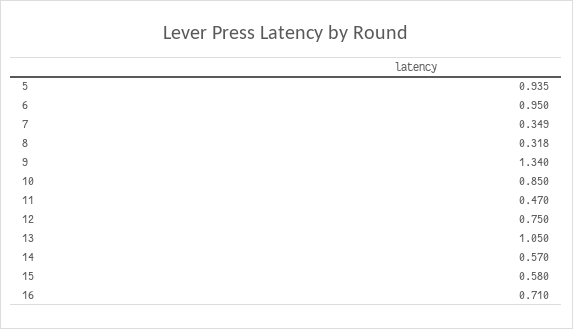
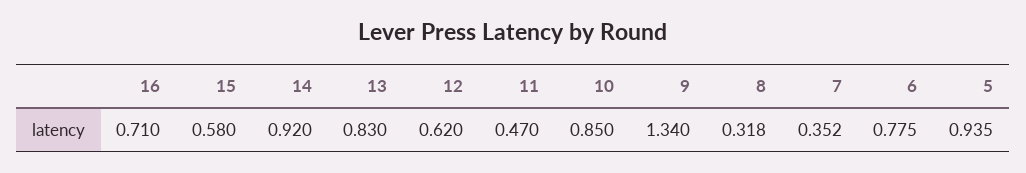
  {
    "5": 0.935,
-   "6": 0.95,
+   "6": 0.775,
-   "7": 0.349,
+   "7": 0.352,
    "8": 0.318,
    "9": 1.34,
    "10": 0.85,
    "11": 0.47,
-   "12": 0.75,
+   "12": 0.62,
-   "13": 1.05,
+   "13": 0.83,
-   "14": 0.57,
+   "14": 0.92,
    "15": 0.58,
    "16": 0.71
  }

